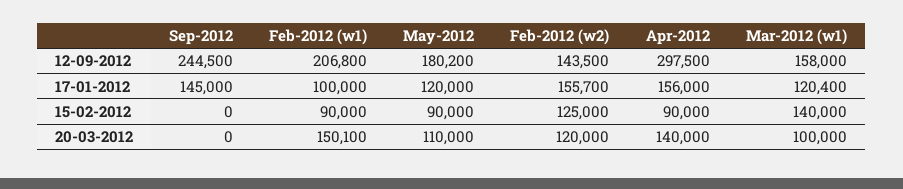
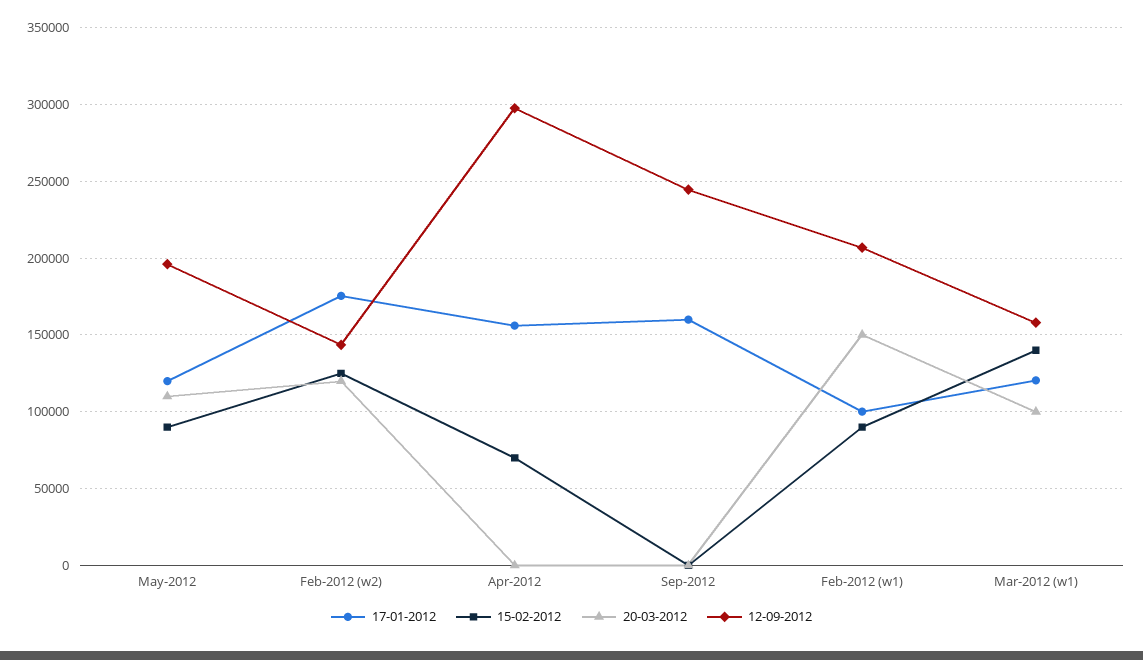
  {
    "12-09-2012": {
      "Sep-2012": 244500,
      "Feb-2012 (w1)": 206800,
-     "May-2012": 180200,
+     "May-2012": 195000,
      "Feb-2012 (w2)": 143500,
      "Apr-2012": 297500,
      "Mar-2012 (w1)": 158000
    },
    "17-01-2012": {
-     "Sep-2012": 145000,
+     "Sep-2012": 160000,
      "Feb-2012 (w1)": 100000,
      "May-2012": 120000,
-     "Feb-2012 (w2)": 155700,
+     "Feb-2012 (w2)": 175000,
      "Apr-2012": 156000,
      "Mar-2012 (w1)": 120400
    },
    "15-02-2012": {
      "Sep-2012": 0,
      "Feb-2012 (w1)": 90000,
      "May-2012": 90000,
      "Feb-2012 (w2)": 125000,
-     "Apr-2012": 90000,
+     "Apr-2012": 70000,
      "Mar-2012 (w1)": 140000
    },
    "20-03-2012": {
      "Sep-2012": 0,
      "Feb-2012 (w1)": 150100,
      "May-2012": 110000,
      "Feb-2012 (w2)": 120000,
-     "Apr-2012": 140000,
+     "Apr-2012": 0,
      "Mar-2012 (w1)": 100000
    }
  }

